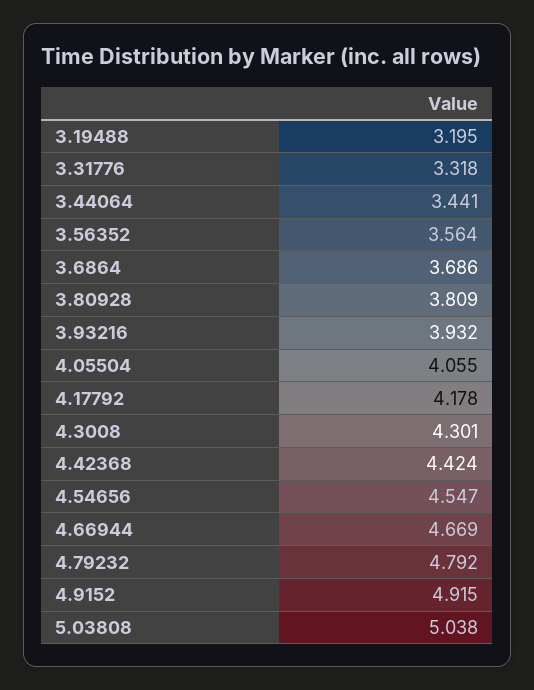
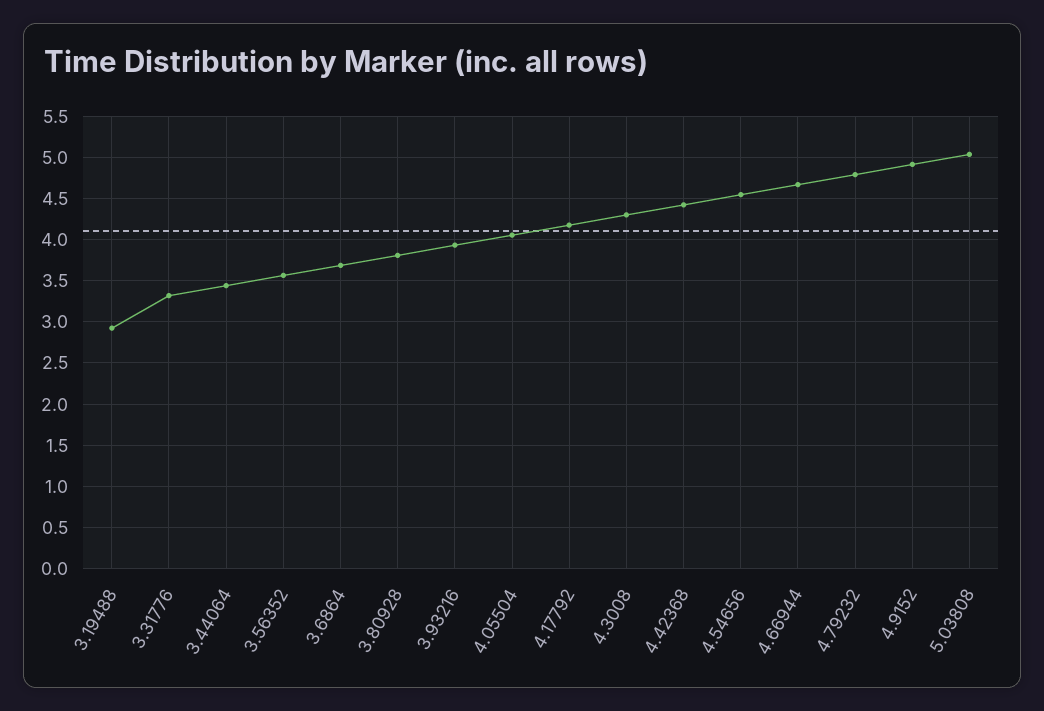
  {
-   "3.19488": 3.195,
+   "3.19488": 2.9,
    "3.31776": 3.318,
    "3.44064": 3.441,
    "3.56352": 3.564,
    "3.6864": 3.686,
    "3.80928": 3.809,
    "3.93216": 3.932,
    "4.05504": 4.055,
    "4.17792": 4.178,
    "4.3008": 4.301,
    "4.42368": 4.424,
    "4.54656": 4.547,
    "4.66944": 4.669,
    "4.79232": 4.792,
    "4.9152": 4.915,
    "5.03808": 5.038
  }

